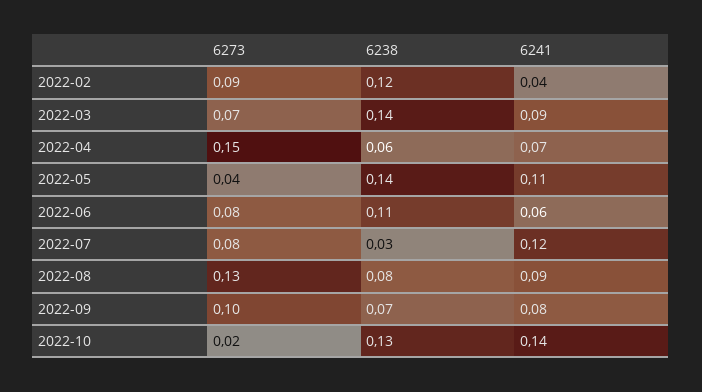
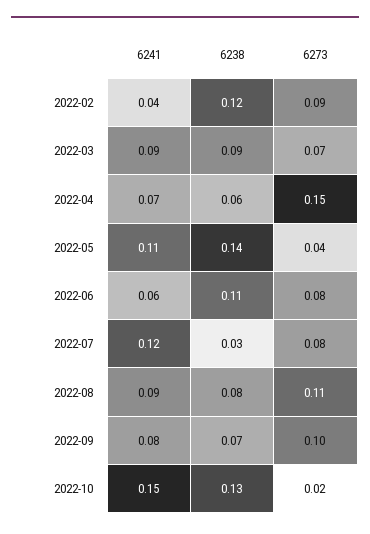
  {
    "6273": {
      "2022-02": 0.09,
      "2022-03": 0.07,
      "2022-04": 0.15,
      "2022-05": 0.04,
      "2022-06": 0.08,
      "2022-07": 0.08,
-     "2022-08": 0.13,
+     "2022-08": 0.11,
      "2022-09": 0.1,
      "2022-10": 0.02
    },
    "6238": {
      "2022-02": 0.12,
-     "2022-03": 0.14,
+     "2022-03": 0.09,
      "2022-04": 0.06,
      "2022-05": 0.14,
      "2022-06": 0.11,
      "2022-07": 0.03,
      "2022-08": 0.08,
      "2022-09": 0.07,
      "2022-10": 0.13
    },
    "6241": {
      "2022-02": 0.04,
      "2022-03": 0.09,
      "2022-04": 0.07,
      "2022-05": 0.11,
      "2022-06": 0.06,
      "2022-07": 0.12,
      "2022-08": 0.09,
      "2022-09": 0.08,
-     "2022-10": 0.14
+     "2022-10": 0.15
    }
  }

